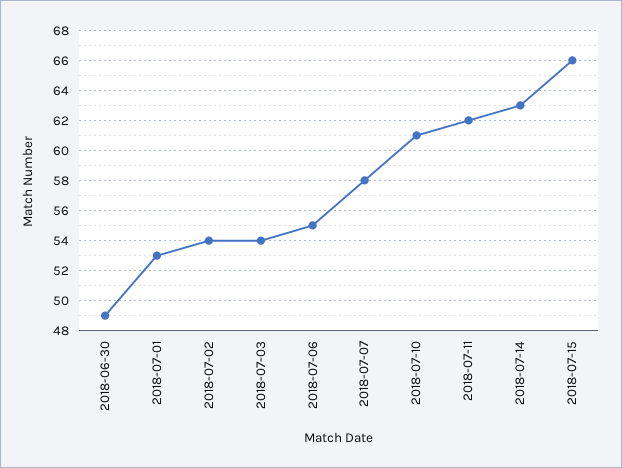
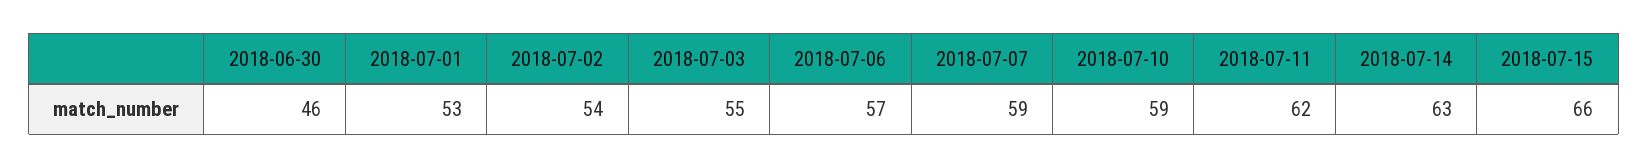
  {
-   "2018-06-30": 49,
+   "2018-06-30": 46,
    "2018-07-01": 53,
    "2018-07-02": 54,
-   "2018-07-03": 54,
+   "2018-07-03": 55,
-   "2018-07-06": 55,
+   "2018-07-06": 57,
-   "2018-07-07": 58,
+   "2018-07-07": 59,
-   "2018-07-10": 61,
+   "2018-07-10": 59,
    "2018-07-11": 62,
    "2018-07-14": 63,
    "2018-07-15": 66
  }

